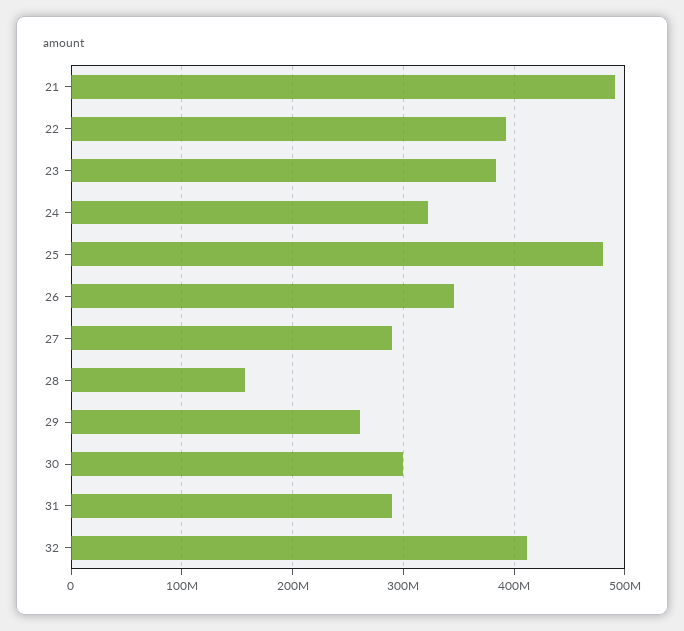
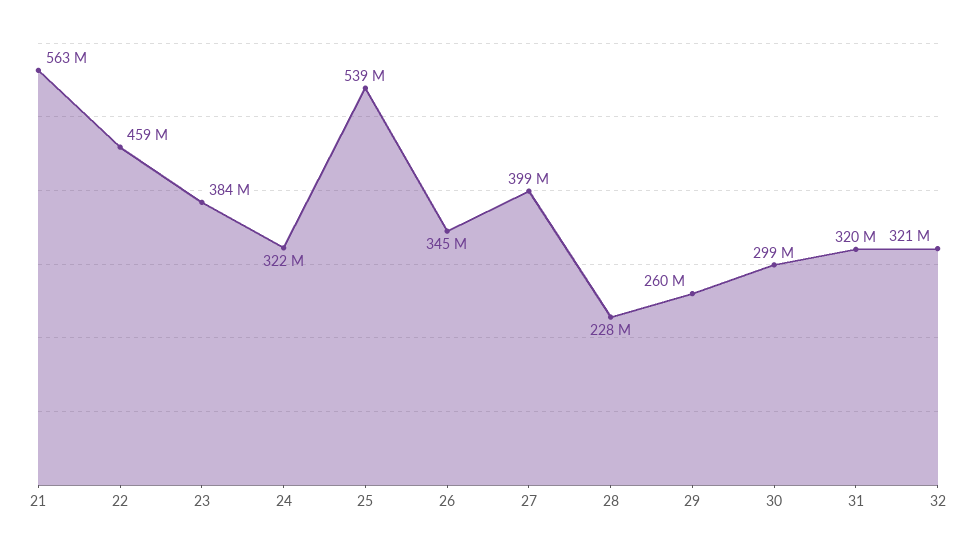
  {
-   "21": 490000000,
+   "21": 563000000,
-   "22": 390000000,
+   "22": 459000000,
    "23": 384000000,
    "24": 322000000,
-   "25": 480000000,
+   "25": 539000000,
    "26": 345000000,
-   "27": 290000000,
+   "27": 399000000,
-   "28": 160000000,
+   "28": 228000000,
    "29": 260000000,
    "30": 299000000,
-   "31": 290000000,
+   "31": 320000000,
-   "32": 410000000
+   "32": 321000000
  }

